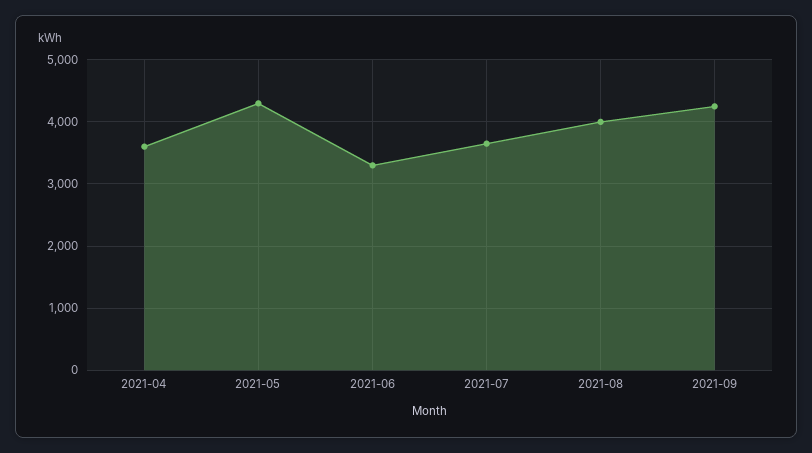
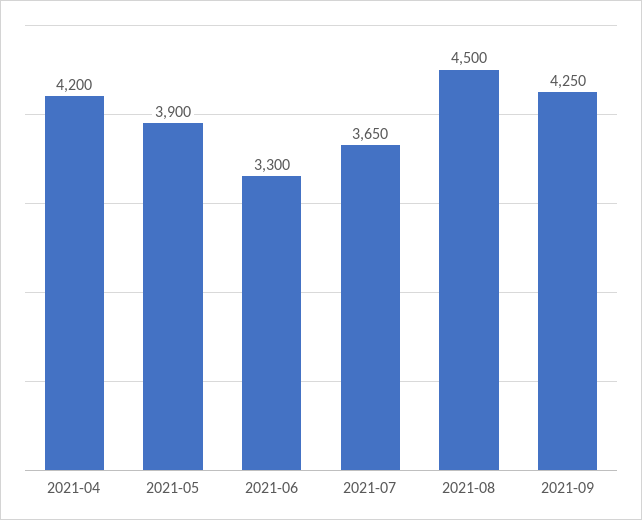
  {
-   "2021-04": 3600,
+   "2021-04": 4200,
-   "2021-05": 4300,
+   "2021-05": 3900,
    "2021-06": 3300,
    "2021-07": 3650,
-   "2021-08": 4000,
+   "2021-08": 4500,
    "2021-09": 4250
  }

